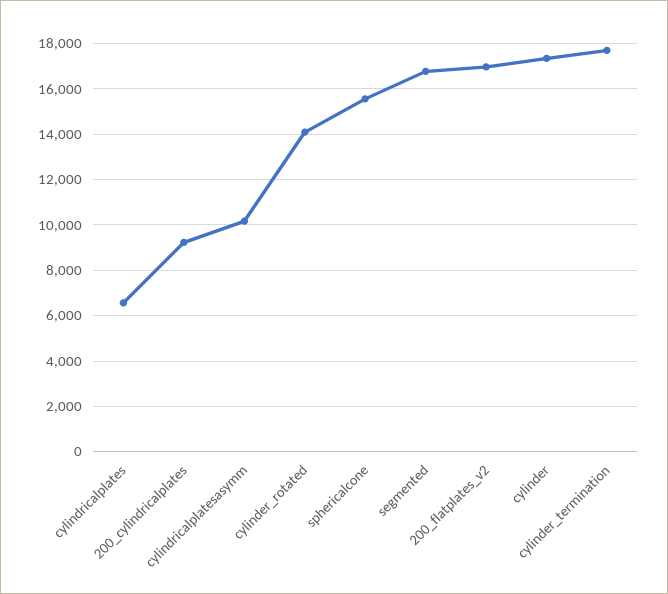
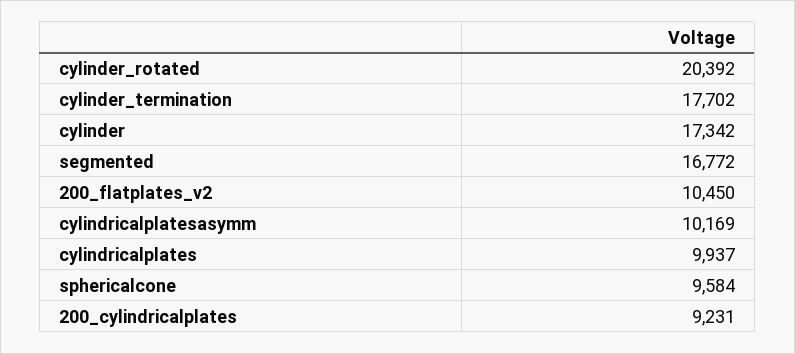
  {
-   "cylindricalplates": 6500,
+   "cylindricalplates": 9937,
    "200_cylindricalplates": 9231,
    "cylindricalplatesasymm": 10169,
-   "cylinder_rotated": 14000,
+   "cylinder_rotated": 20392,
-   "sphericalcone": 15500,
+   "sphericalcone": 9584,
    "segmented": 16772,
-   "200_flatplates_v2": 17000,
+   "200_flatplates_v2": 10450,
    "cylinder": 17342,
    "cylinder_termination": 17702
  }

